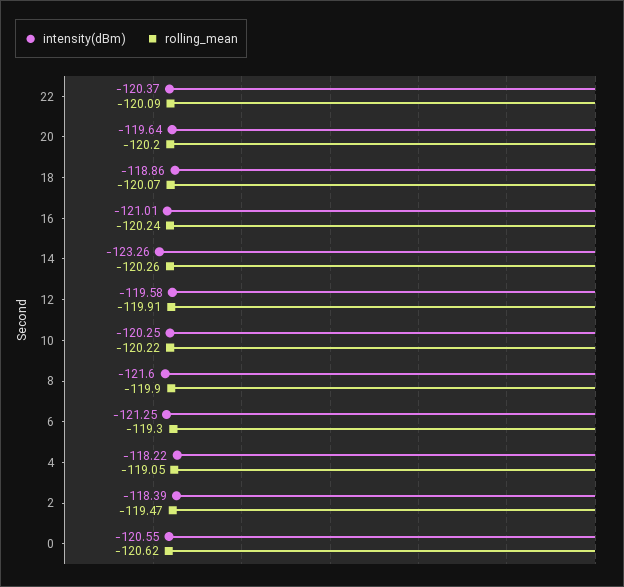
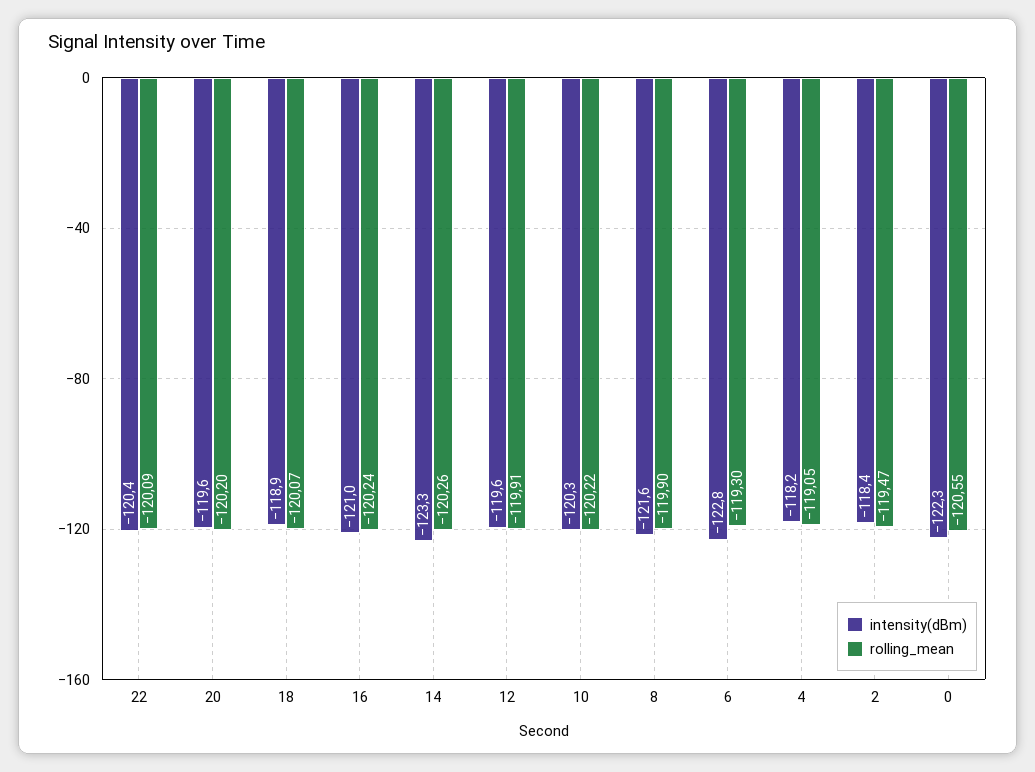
  {
    "intensity(dBm)": {
      "22": -120.37,
      "20": -119.64,
      "18": -118.86,
      "16": -121.01,
      "14": -123.26,
      "12": -119.58,
      "10": -120.25,
      "8": -121.6,
-     "6": -121.25,
+     "6": -122.8,
      "4": -118.22,
      "2": -118.39,
-     "0": -120.55
+     "0": -122.3
    },
    "rolling_mean": {
      "22": -120.09,
      "20": -120.2,
      "18": -120.07,
      "16": -120.24,
      "14": -120.26,
      "12": -119.91,
      "10": -120.22,
      "8": -119.9,
      "6": -119.3,
      "4": -119.05,
      "2": -119.47,
-     "0": -120.62
+     "0": -120.55
    }
  }

